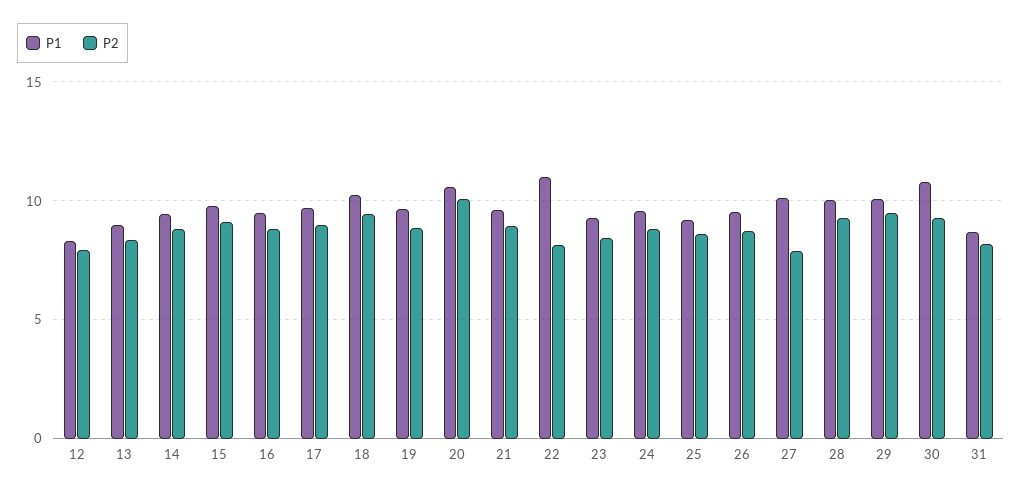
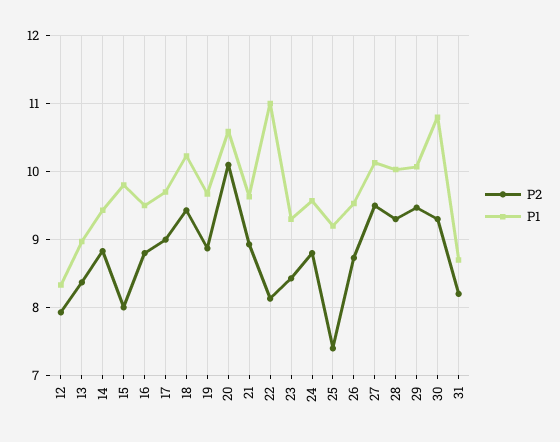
  {
    "P1": {
      "12": 8.3,
      "13": 9,
      "14": 9.4,
      "15": 9.8,
      "16": 9.5,
      "17": 9.7,
      "18": 10.2,
      "19": 9.7,
      "20": 10.6,
      "21": 9.6,
      "22": 11,
      "23": 9.3,
      "24": 9.6,
      "25": 9.2,
      "26": 9.5,
      "27": 10.1,
      "28": 10,
      "29": 10.1,
      "30": 10.8,
      "31": 8.7
    },
    "P2": {
      "12": 7.9,
      "13": 8.4,
      "14": 8.8,
-     "15": 9,
+     "15": 8,
      "16": 8.8,
      "17": 9,
      "18": 9.4,
      "19": 8.9,
      "20": 10.1,
      "21": 8.9,
      "22": 8.1,
      "23": 8.4,
      "24": 8.8,
-     "25": 8.5,
+     "25": 7.4,
      "26": 8.7,
-     "27": 8,
+     "27": 9.5,
      "28": 9.3,
      "29": 9.5,
      "30": 9.3,
      "31": 8.2
    }
  }

